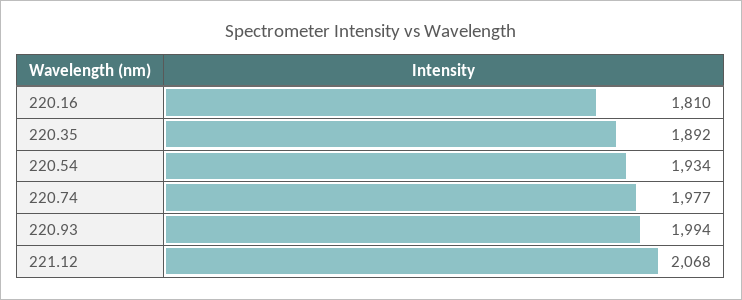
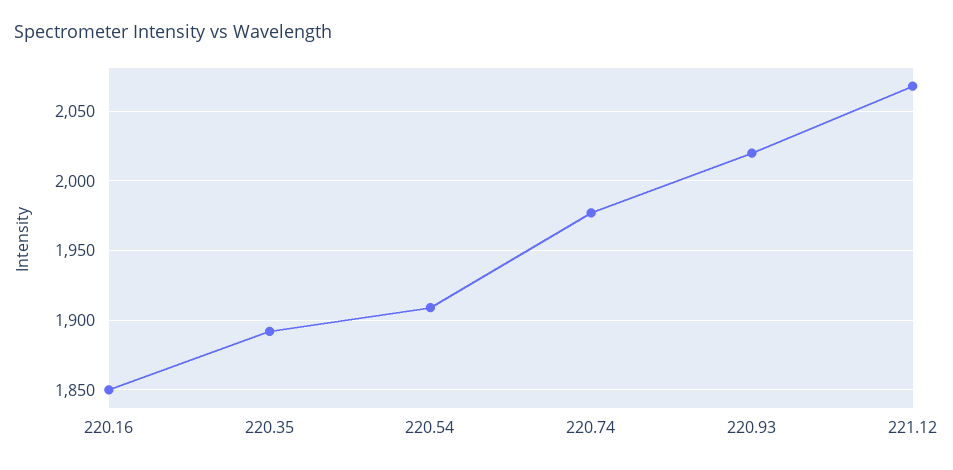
  {
-   "220.16": 1810,
+   "220.16": 1850,
    "220.35": 1892,
-   "220.54": 1934,
+   "220.54": 1910,
    "220.74": 1977,
-   "220.93": 1994,
+   "220.93": 2020,
    "221.12": 2068
  }

